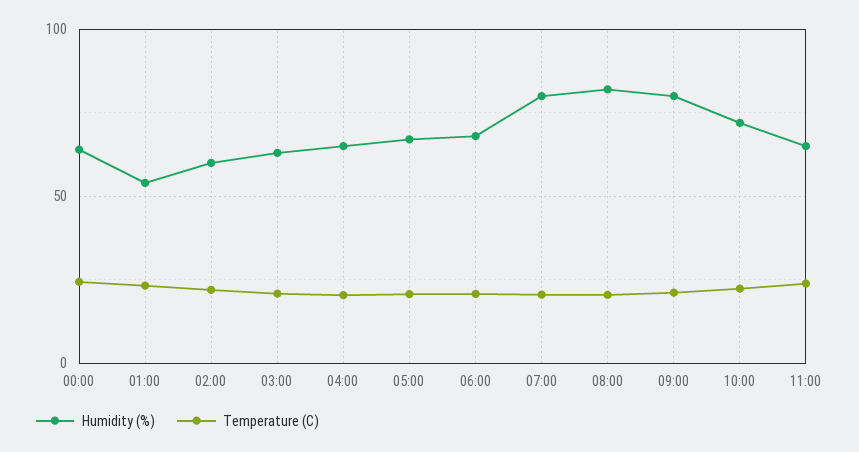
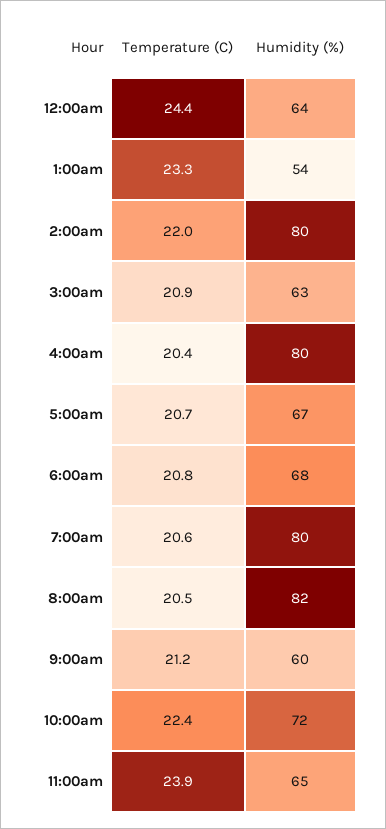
  {
    "Humidity (%)": {
      "00:00": 64,
      "01:00": 54,
-     "02:00": 60,
+     "02:00": 80,
      "03:00": 63,
-     "04:00": 65,
+     "04:00": 80,
      "05:00": 67,
      "06:00": 68,
      "07:00": 80,
      "08:00": 82,
-     "09:00": 80,
+     "09:00": 60,
      "10:00": 72,
      "11:00": 65
    },
    "Temperature (C)": {
      "00:00": 24.4,
      "01:00": 23.3,
      "02:00": 22,
      "03:00": 20.9,
      "04:00": 20.4,
      "05:00": 20.7,
      "06:00": 20.8,
      "07:00": 20.6,
      "08:00": 20.5,
      "09:00": 21.2,
      "10:00": 22.4,
      "11:00": 23.9
    }
  }

